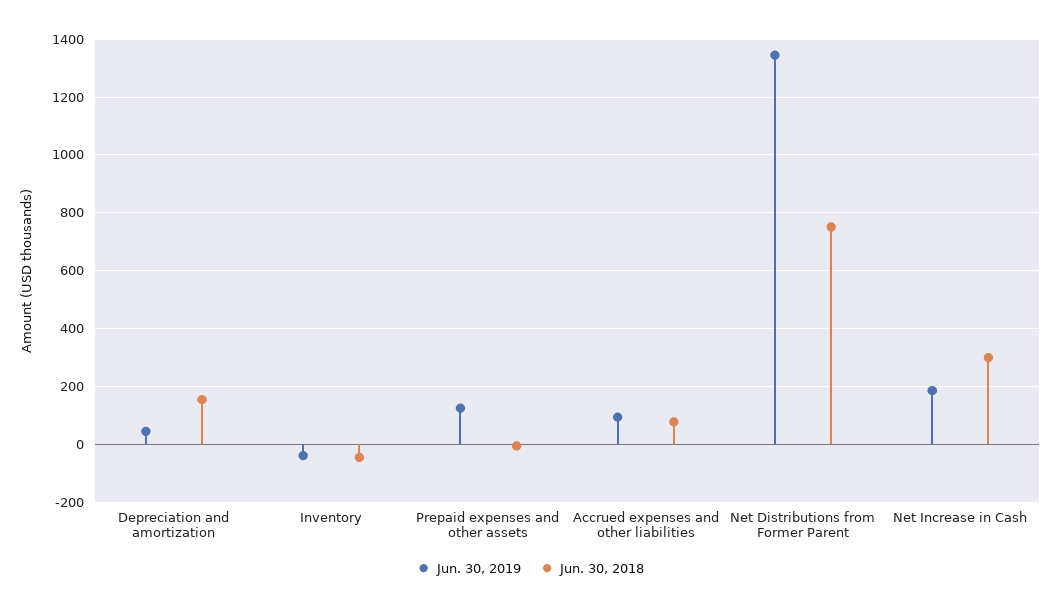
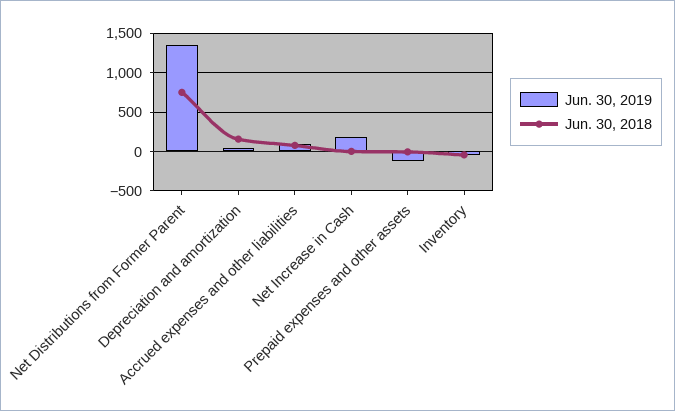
  {
    "Jun. 30, 2019": {
      "Depreciation and amortization": 50,
      "Inventory": -50,
-     "Prepaid expenses and other assets": 125,
+     "Prepaid expenses and other assets": -100,
      "Accrued expenses and other liabilities": 100,
      "Net Distributions from Former Parent": 1350,
      "Net Increase in Cash": 175
    },
    "Jun. 30, 2018": {
      "Depreciation and amortization": 150,
      "Inventory": -50,
      "Prepaid expenses and other assets": 0,
      "Accrued expenses and other liabilities": 75,
      "Net Distributions from Former Parent": 750,
-     "Net Increase in Cash": 300
+     "Net Increase in Cash": 0
    }
  }

